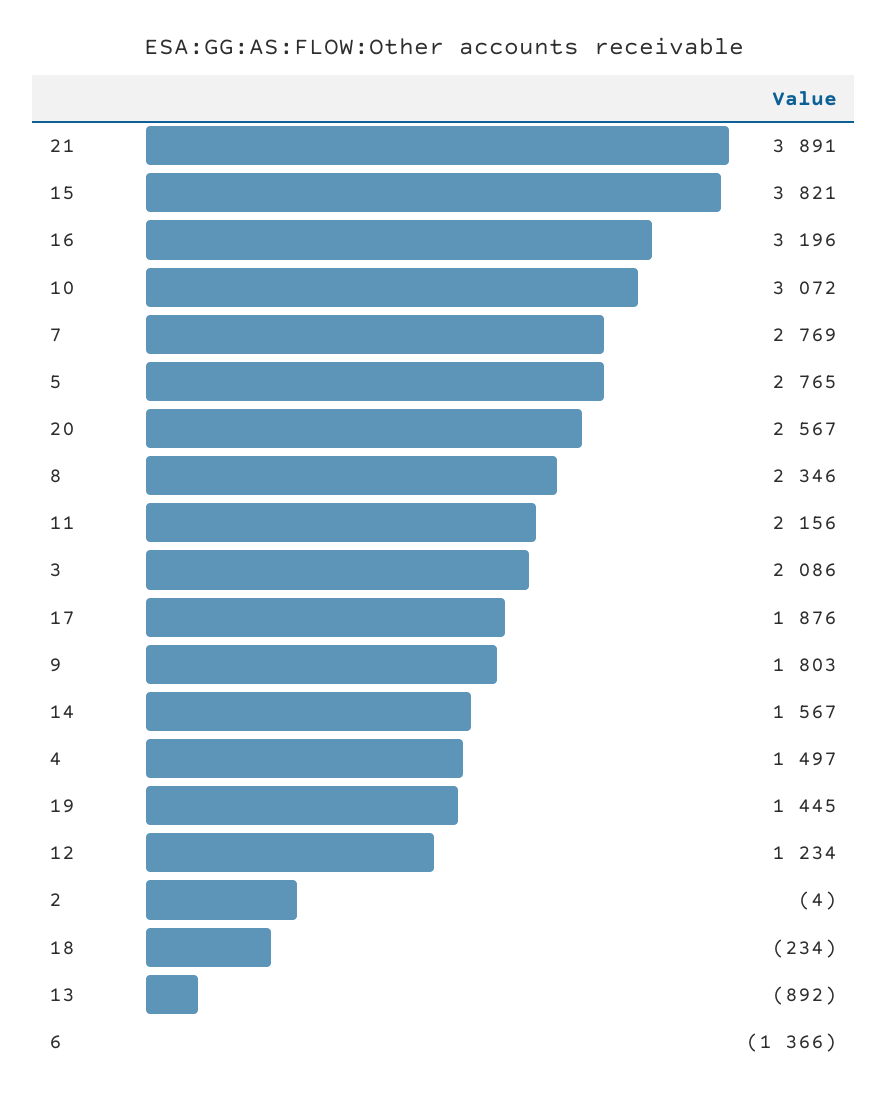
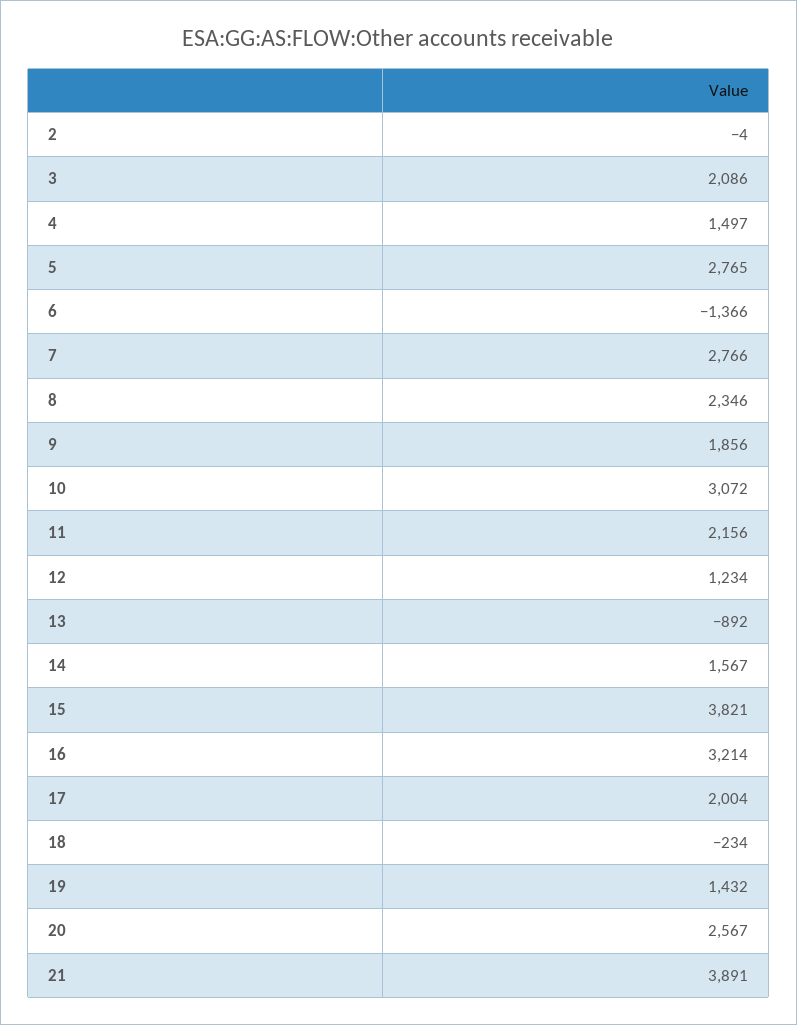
  {
    "21": 3891,
    "15": 3821,
-   "16": 3196,
+   "16": 3214,
    "10": 3072,
-   "7": 2769,
+   "7": 2766,
    "5": 2765,
    "20": 2567,
    "8": 2346,
    "11": 2156,
    "3": 2086,
-   "17": 1876,
+   "17": 2004,
-   "9": 1803,
+   "9": 1856,
    "14": 1567,
    "4": 1497,
-   "19": 1445,
+   "19": 1432,
    "12": 1234,
    "2": -4,
    "18": -234,
    "13": -892,
    "6": -1366
  }

